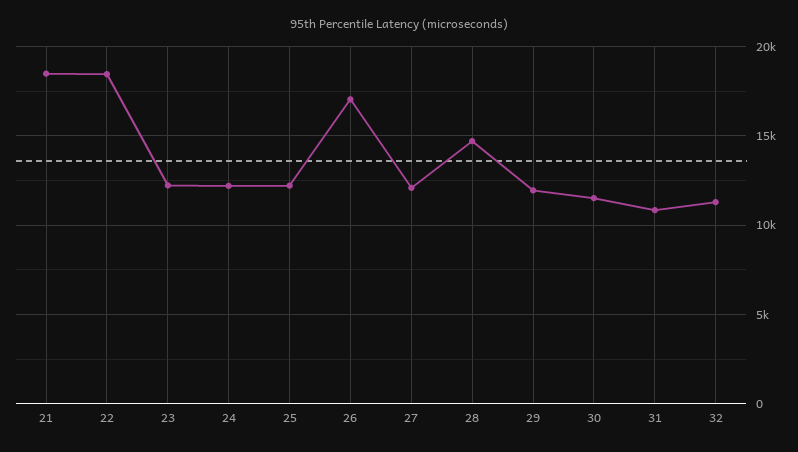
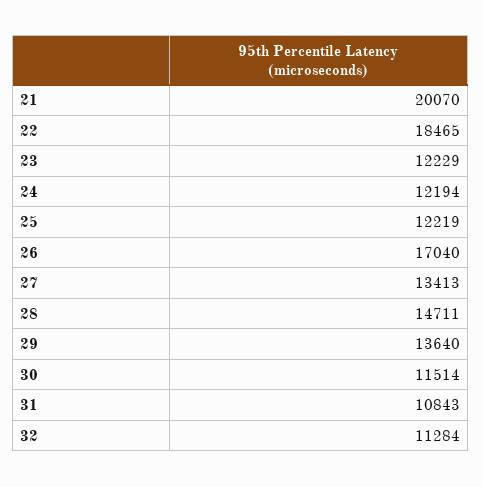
  {
-   "21": 18500,
+   "21": 20070,
    "22": 18465,
    "23": 12229,
    "24": 12194,
    "25": 12219,
    "26": 17040,
-   "27": 12000,
+   "27": 13413,
    "28": 14711,
-   "29": 12000,
+   "29": 13640,
    "30": 11514,
    "31": 10843,
    "32": 11284
  }

